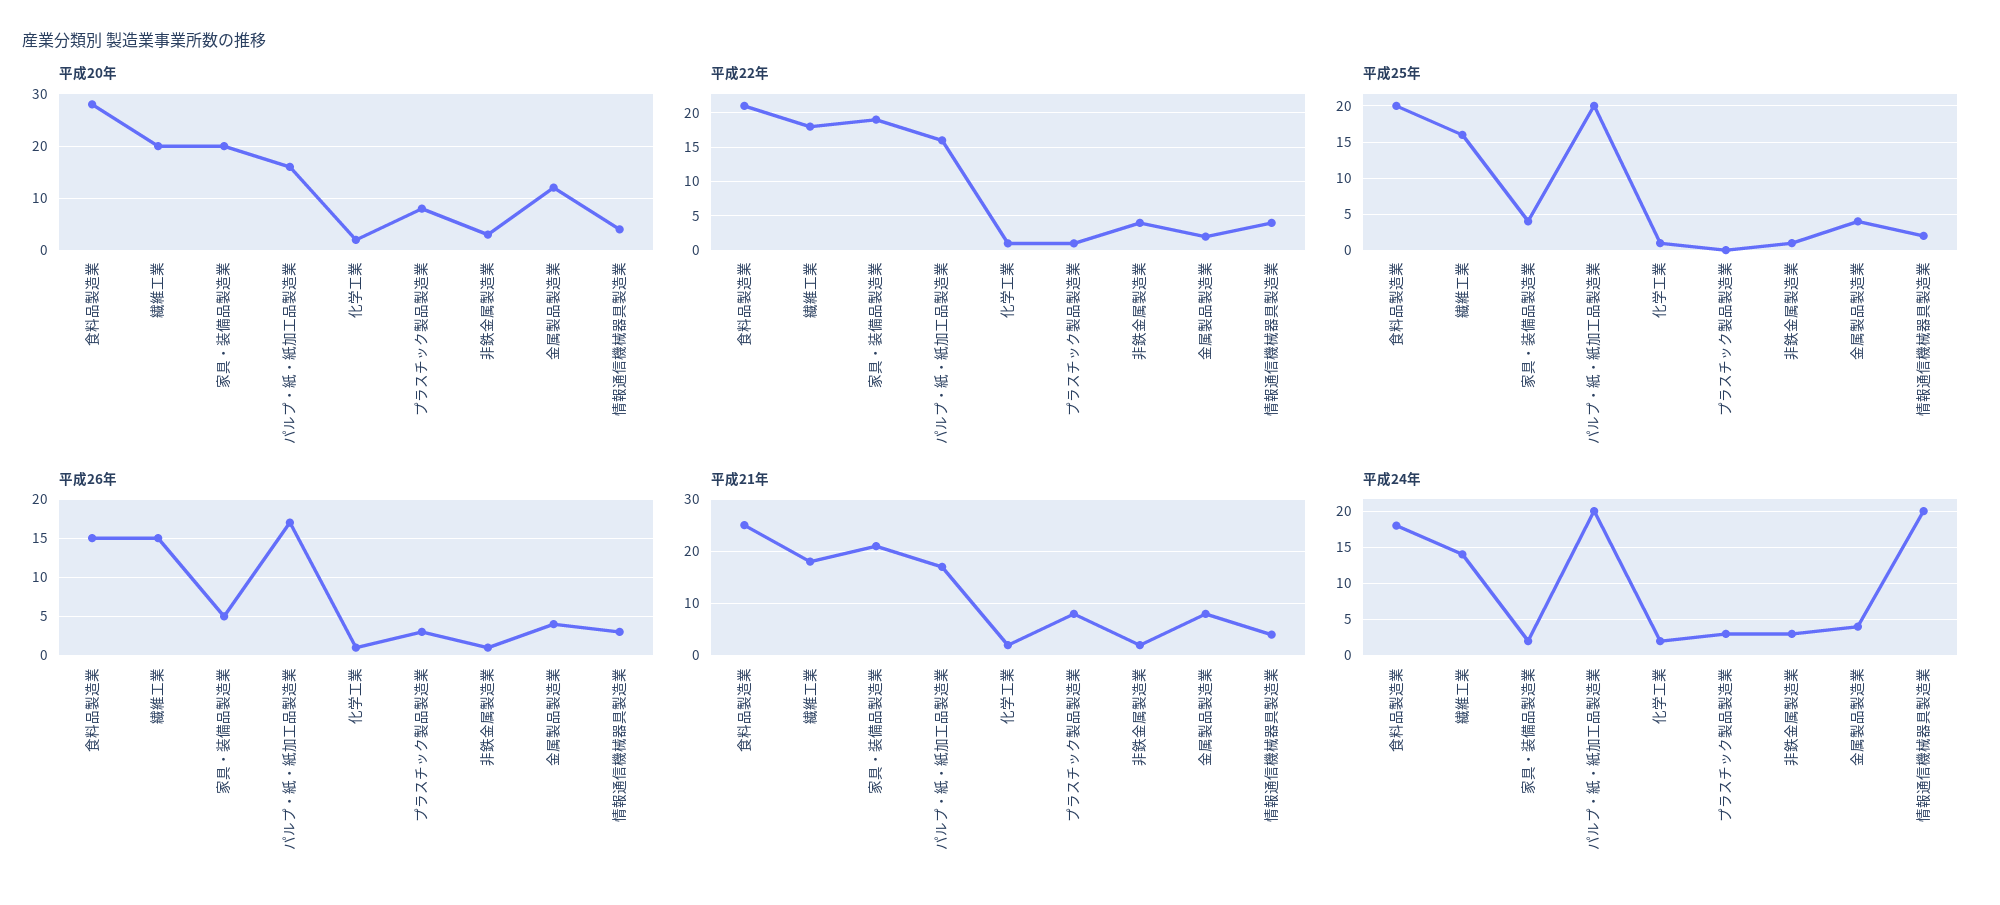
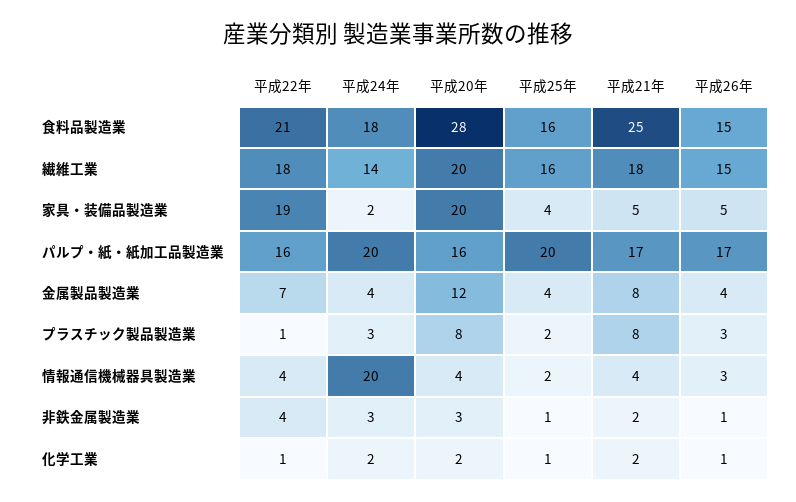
  {
    "平成20年": {
      "食料品製造業": 28,
      "繊維工業": 20,
      "家具・装備品製造業": 20,
      "パルプ・紙・紙加工品製造業": 16,
      "化学工業": 2,
      "プラスチック製品製造業": 8,
      "非鉄金属製造業": 3,
      "金属製品製造業": 12,
      "情報通信機械器具製造業": 4
    },
    "平成22年": {
      "食料品製造業": 21,
      "繊維工業": 18,
      "家具・装備品製造業": 19,
      "パルプ・紙・紙加工品製造業": 16,
      "化学工業": 1,
      "プラスチック製品製造業": 1,
      "非鉄金属製造業": 4,
-     "金属製品製造業": 2,
+     "金属製品製造業": 7,
      "情報通信機械器具製造業": 4
    },
    "平成25年": {
-     "食料品製造業": 20,
+     "食料品製造業": 16,
      "繊維工業": 16,
      "家具・装備品製造業": 4,
      "パルプ・紙・紙加工品製造業": 20,
      "化学工業": 1,
-     "プラスチック製品製造業": 0,
+     "プラスチック製品製造業": 2,
      "非鉄金属製造業": 1,
      "金属製品製造業": 4,
      "情報通信機械器具製造業": 2
    },
    "平成26年": {
      "食料品製造業": 15,
      "繊維工業": 15,
      "家具・装備品製造業": 5,
      "パルプ・紙・紙加工品製造業": 17,
      "化学工業": 1,
      "プラスチック製品製造業": 3,
      "非鉄金属製造業": 1,
      "金属製品製造業": 4,
      "情報通信機械器具製造業": 3
    },
    "平成21年": {
      "食料品製造業": 25,
      "繊維工業": 18,
-     "家具・装備品製造業": 20,
+     "家具・装備品製造業": 5,
      "パルプ・紙・紙加工品製造業": 17,
      "化学工業": 2,
      "プラスチック製品製造業": 8,
      "非鉄金属製造業": 2,
      "金属製品製造業": 8,
      "情報通信機械器具製造業": 4
    },
    "平成24年": {
      "食料品製造業": 18,
      "繊維工業": 14,
      "家具・装備品製造業": 2,
      "パルプ・紙・紙加工品製造業": 20,
      "化学工業": 2,
      "プラスチック製品製造業": 3,
      "非鉄金属製造業": 3,
      "金属製品製造業": 4,
      "情報通信機械器具製造業": 20
    }
  }

